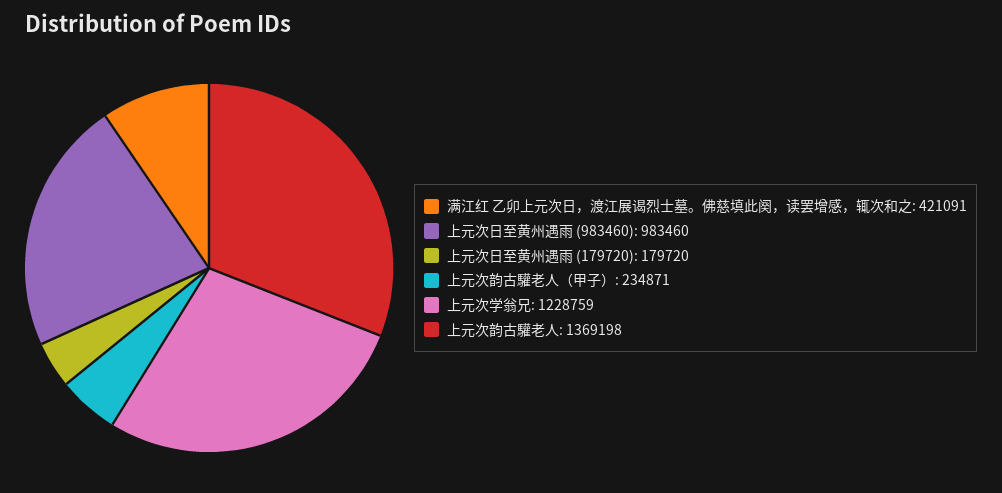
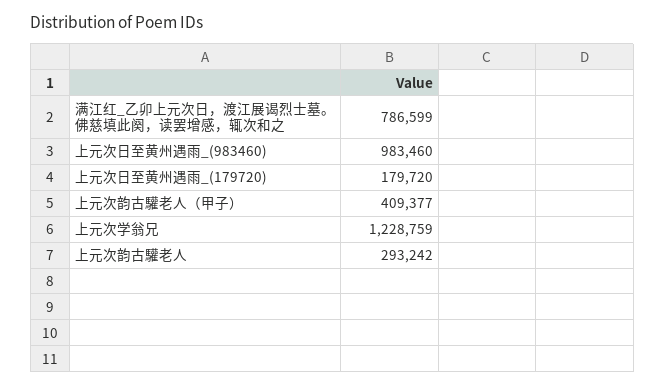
  {
-   "满江红 乙卯上元次日，渡江展谒烈士墓。佛慈填此阕，读罢增感，辄次和之": 421091,
+   "满江红 乙卯上元次日，渡江展谒烈士墓。佛慈填此阕，读罢增感，辄次和之": 786599,
    "上元次日至黄州遇雨 (983460)": 983460,
    "上元次日至黄州遇雨 (179720)": 179720,
-   "上元次韵古驩老人（甲子）": 234871,
+   "上元次韵古驩老人（甲子）": 409377,
    "上元次学翁兄": 1228759,
-   "上元次韵古驩老人": 1369198
+   "上元次韵古驩老人": 293242
  }

